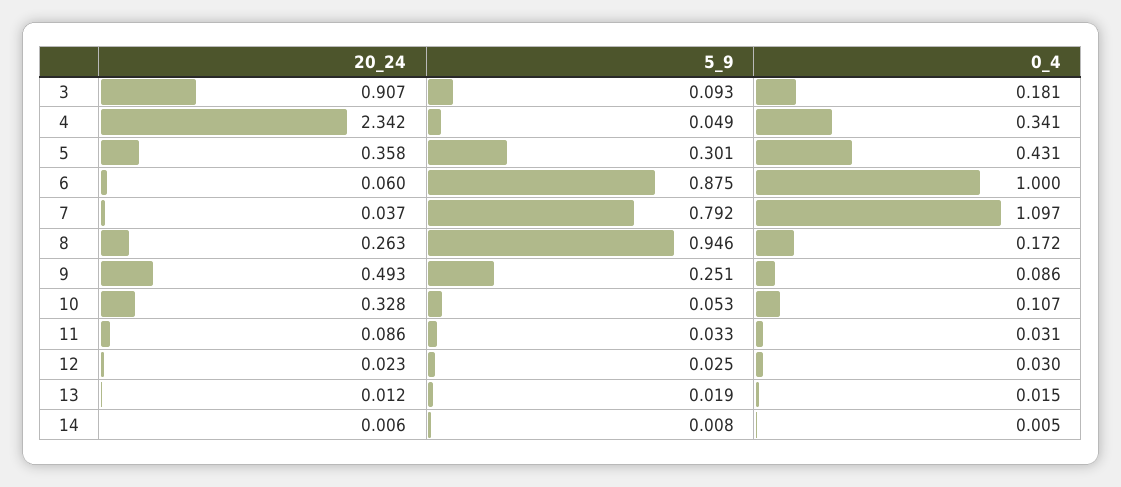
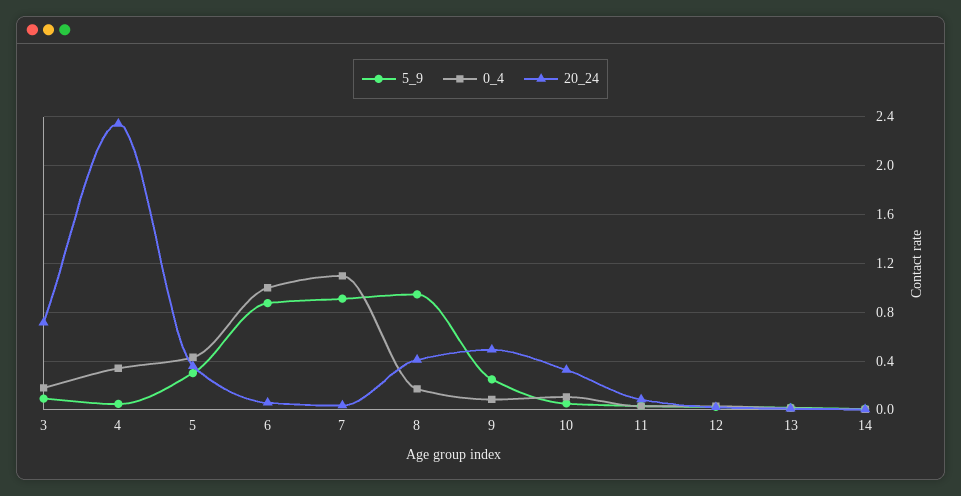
  {
    "20_24": {
-     "3": 0.907,
+     "3": 0.7,
      "4": 2.342,
      "5": 0.358,
      "6": 0.06,
      "7": 0.037,
-     "8": 0.263,
+     "8": 0.4,
      "9": 0.493,
      "10": 0.328,
      "11": 0.086,
      "12": 0.023,
      "13": 0.012,
      "14": 0.006
    },
    "5_9": {
      "3": 0.093,
      "4": 0.049,
      "5": 0.301,
      "6": 0.875,
-     "7": 0.792,
+     "7": 0.9,
      "8": 0.946,
      "9": 0.251,
      "10": 0.053,
      "11": 0.033,
      "12": 0.025,
      "13": 0.019,
      "14": 0.008
    },
    "0_4": {
      "3": 0.181,
      "4": 0.341,
      "5": 0.431,
      "6": 1,
      "7": 1.097,
      "8": 0.172,
      "9": 0.086,
      "10": 0.107,
      "11": 0.031,
      "12": 0.03,
      "13": 0.015,
      "14": 0.005
    }
  }

